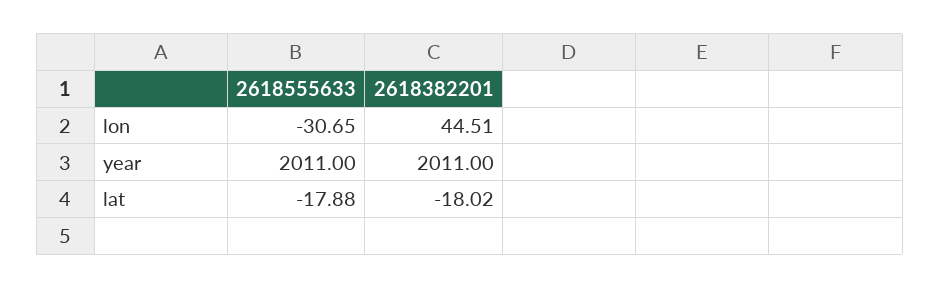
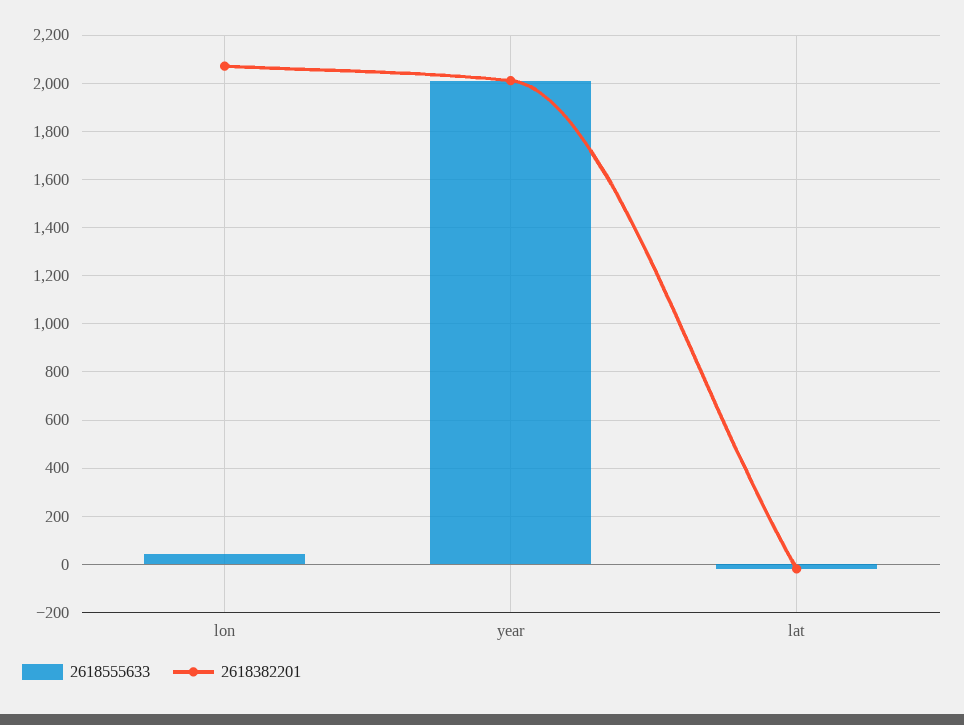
  {
    "2618555633": {
-     "lon": -30.65,
+     "lon": 50,
      "year": 2011,
      "lat": -17.88
    },
    "2618382201": {
-     "lon": 44.51,
+     "lon": 2075,
      "year": 2011,
      "lat": -18.02
    }
  }

